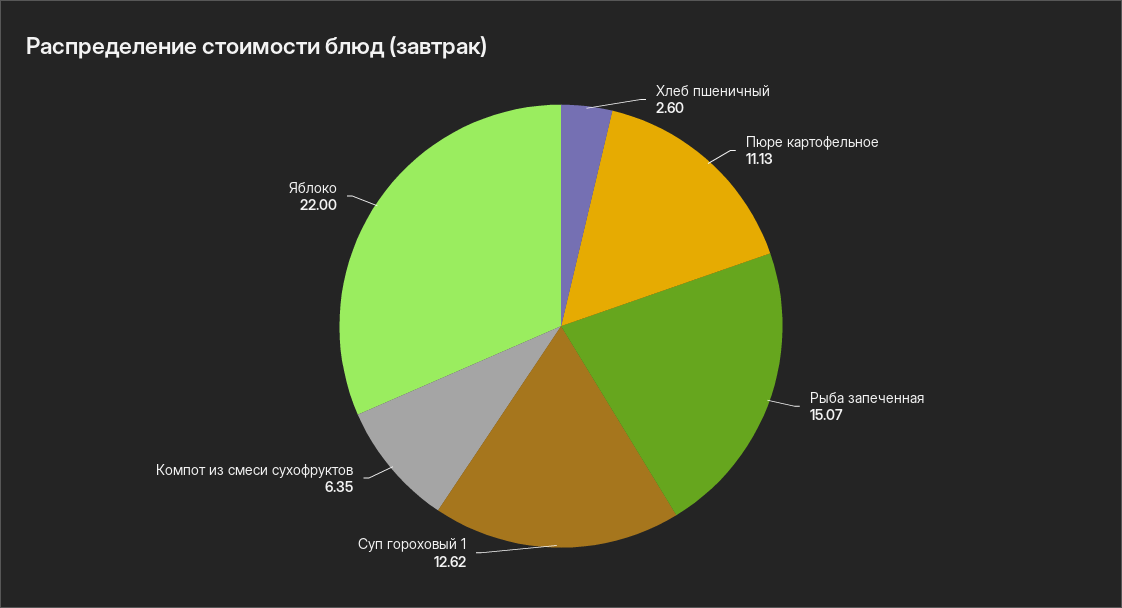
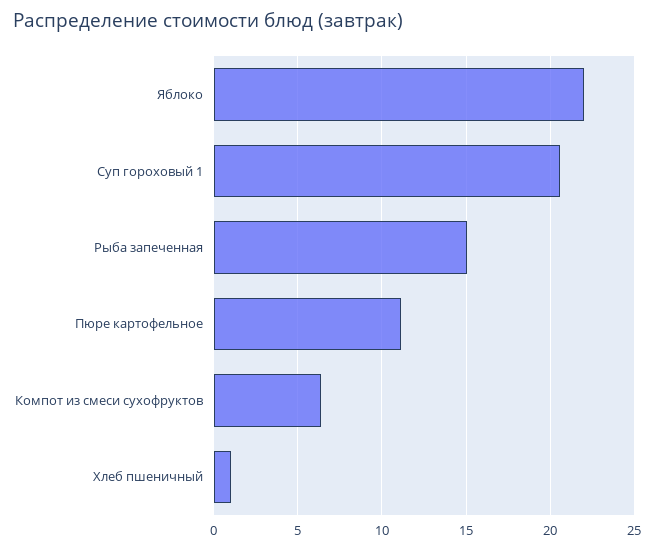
  {
-   "Хлеб пшеничный": 2.6,
+   "Хлеб пшеничный": 1,
    "Пюре картофельное": 11.13,
    "Рыба запеченная": 15.07,
-   "Суп гороховый 1": 12.62,
+   "Суп гороховый 1": 20.5,
    "Компот из смеси сухофруктов": 6.35,
    "Яблоко": 22
  }

